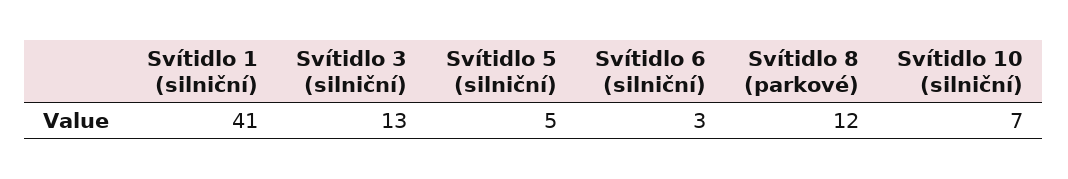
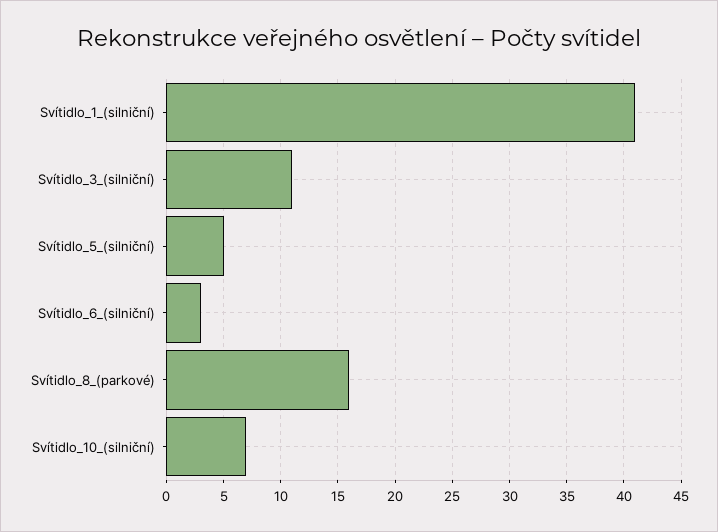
  {
    "Svítidlo 1 (silniční)": 41,
-   "Svítidlo 3 (silniční)": 13,
+   "Svítidlo 3 (silniční)": 11,
    "Svítidlo 5 (silniční)": 5,
    "Svítidlo 6 (silniční)": 3,
-   "Svítidlo 8 (parkové)": 12,
+   "Svítidlo 8 (parkové)": 16,
    "Svítidlo 10 (silniční)": 7
  }

